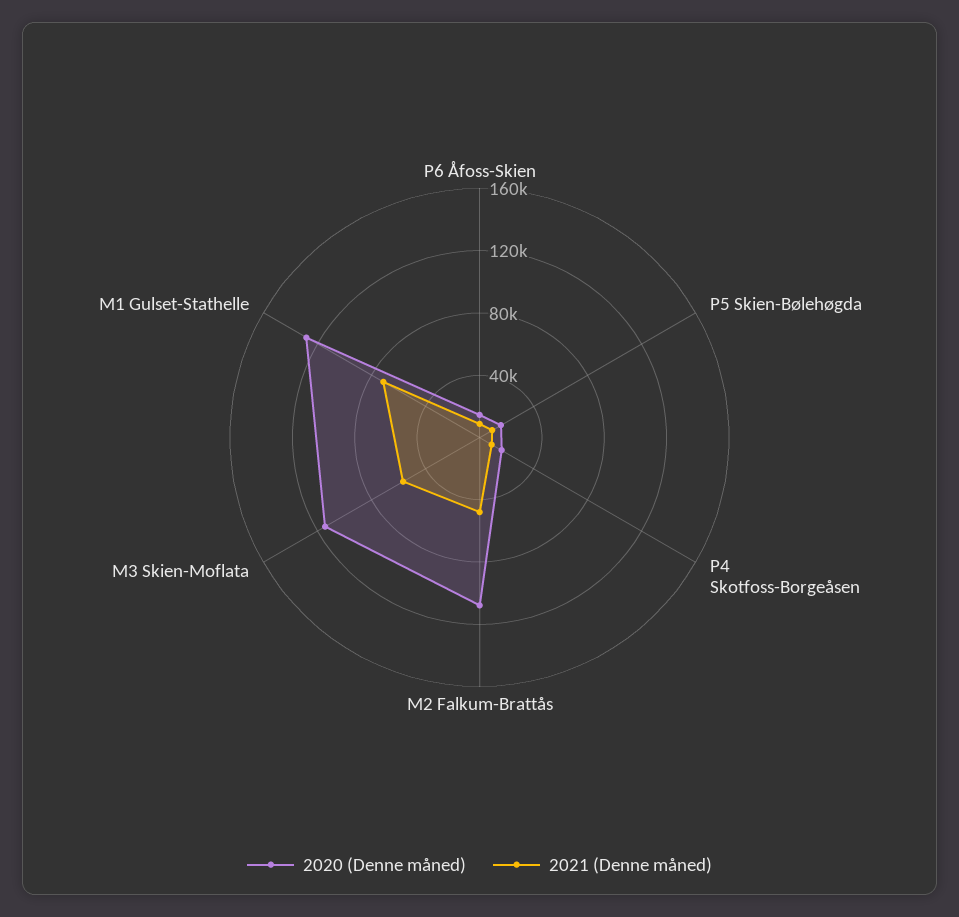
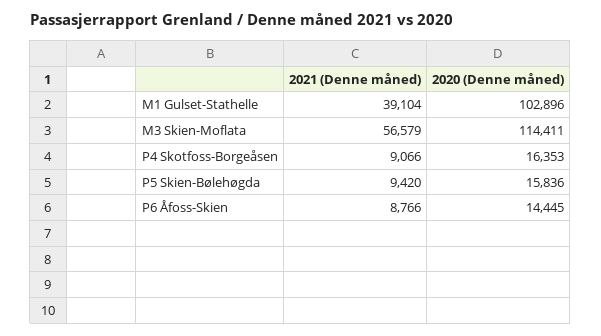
  {
    "2020 (Denne måned)": {
      "P6 Åfoss-Skien": 14445,
      "P5 Skien-Bølehøgda": 15836,
      "P4 Skotfoss-Borgeåsen": 16353,
-     "M2 Falkum-Brattås": 110000,
      "M3 Skien-Moflata": 114411,
-     "M1 Gulset-Stathelle": 130000
+     "M1 Gulset-Stathelle": 102896
    },
    "2021 (Denne måned)": {
      "P6 Åfoss-Skien": 8766,
      "P5 Skien-Bølehøgda": 9420,
      "P4 Skotfoss-Borgeåsen": 9066,
-     "M2 Falkum-Brattås": 50000,
      "M3 Skien-Moflata": 56579,
-     "M1 Gulset-Stathelle": 70000
+     "M1 Gulset-Stathelle": 39104
    }
  }

